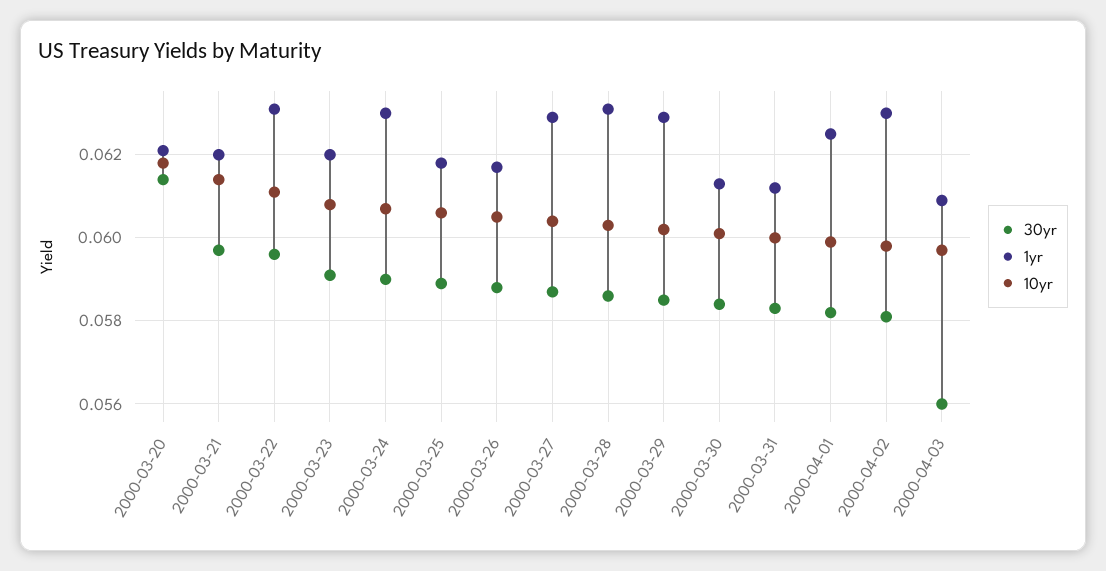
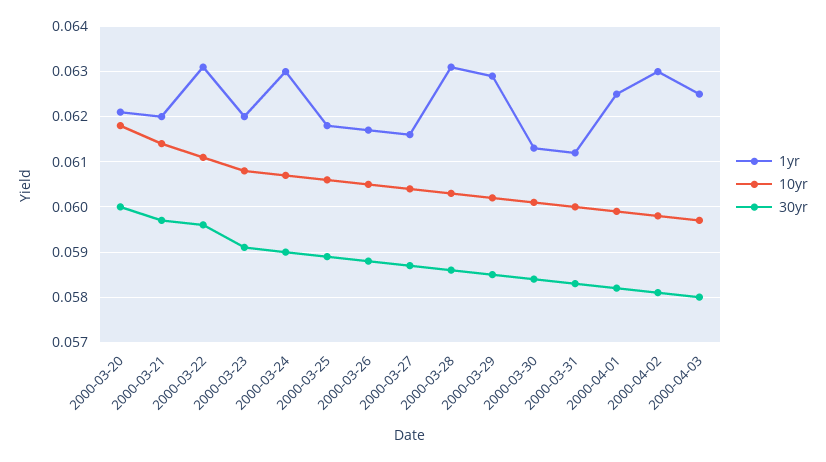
  {
    "30yr": {
-     "2000-03-20": 0.0615,
+     "2000-03-20": 0.06,
      "2000-03-21": 0.0595,
      "2000-03-22": 0.0595,
      "2000-03-23": 0.059,
      "2000-03-24": 0.059,
      "2000-03-25": 0.059,
      "2000-03-26": 0.059,
      "2000-03-27": 0.0585,
      "2000-03-28": 0.0585,
      "2000-03-29": 0.0585,
      "2000-03-30": 0.0585,
      "2000-03-31": 0.0585,
      "2000-04-01": 0.058,
      "2000-04-02": 0.058,
-     "2000-04-03": 0.056
+     "2000-04-03": 0.058
    },
    "1yr": {
      "2000-03-20": 0.062,
      "2000-03-21": 0.062,
      "2000-03-22": 0.063,
      "2000-03-23": 0.062,
      "2000-03-24": 0.063,
      "2000-03-25": 0.062,
      "2000-03-26": 0.0615,
-     "2000-03-27": 0.063,
+     "2000-03-27": 0.0615,
      "2000-03-28": 0.063,
      "2000-03-29": 0.063,
      "2000-03-30": 0.0615,
      "2000-03-31": 0.061,
      "2000-04-01": 0.0625,
      "2000-04-02": 0.063,
-     "2000-04-03": 0.061
+     "2000-04-03": 0.0625
    },
    "10yr": {
      "2000-03-20": 0.062,
      "2000-03-21": 0.0615,
      "2000-03-22": 0.061,
      "2000-03-23": 0.061,
      "2000-03-24": 0.0605,
      "2000-03-25": 0.0605,
      "2000-03-26": 0.0605,
      "2000-03-27": 0.0605,
      "2000-03-28": 0.0605,
      "2000-03-29": 0.06,
      "2000-03-30": 0.06,
      "2000-03-31": 0.06,
      "2000-04-01": 0.06,
      "2000-04-02": 0.06,
      "2000-04-03": 0.0595
    }
  }

